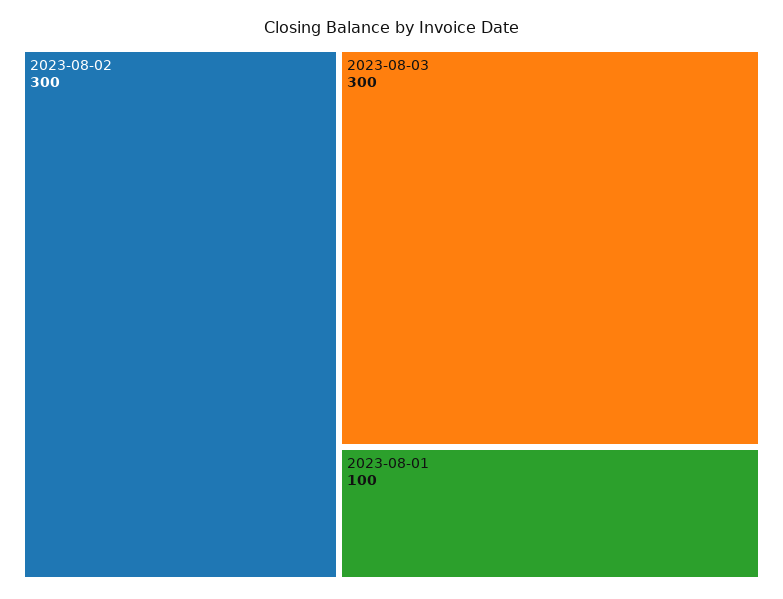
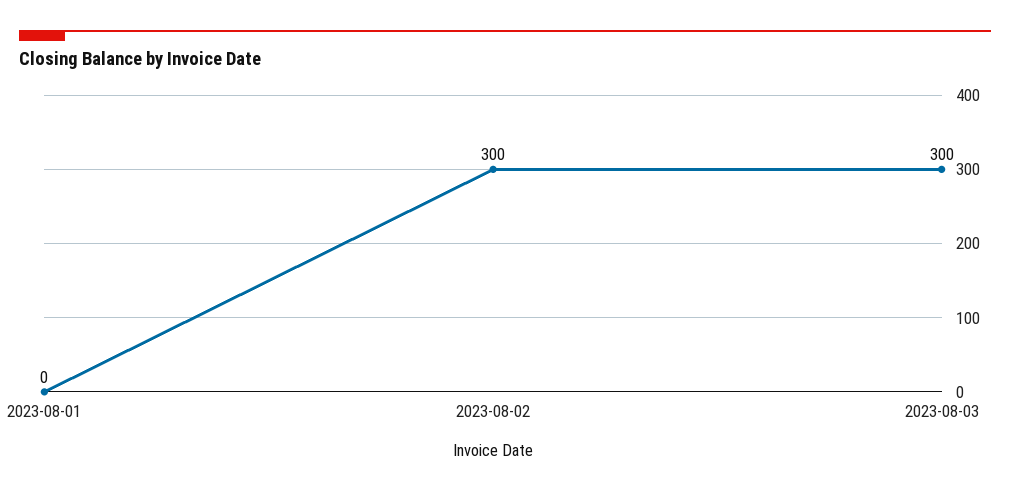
  {
    "2023-08-02": 300,
    "2023-08-03": 300,
-   "2023-08-01": 100
+   "2023-08-01": 0
  }

